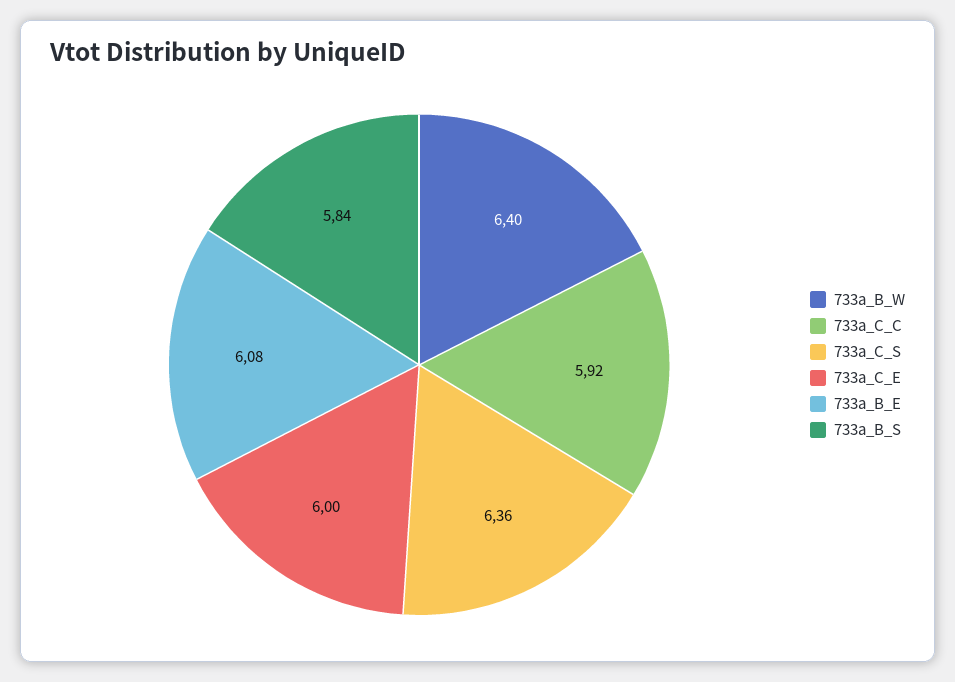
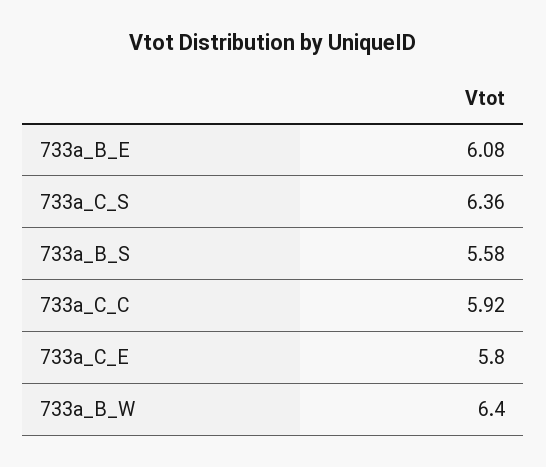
  {
    "733a_B_W": 6.4,
    "733a_C_C": 5.92,
    "733a_C_S": 6.36,
-   "733a_C_E": 6,
+   "733a_C_E": 5.8,
    "733a_B_E": 6.08,
-   "733a_B_S": 5.84
+   "733a_B_S": 5.58
  }

